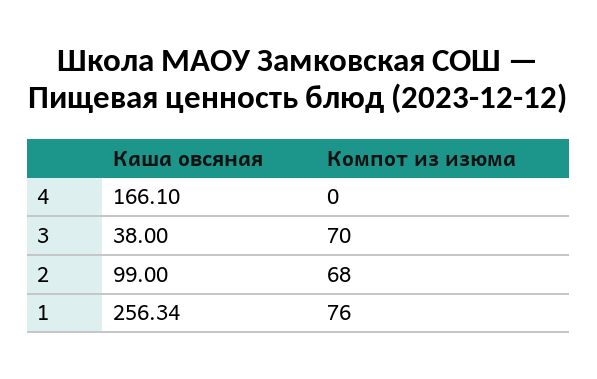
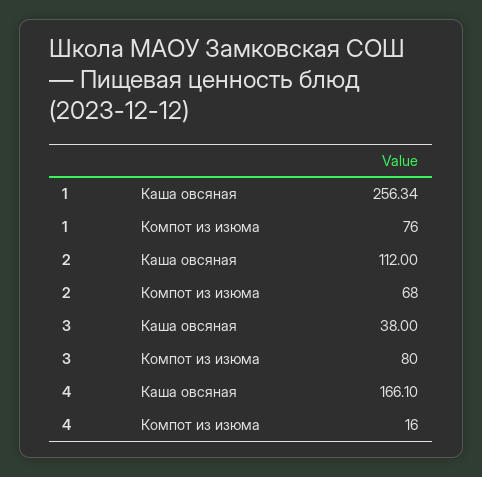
  {
    "Каша овсяная": {
      "4": 166.1,
      "3": 38,
-     "2": 99,
+     "2": 112,
      "1": 256.34
    },
    "Компот из изюма": {
-     "4": 0,
+     "4": 16,
-     "3": 70,
+     "3": 80,
      "2": 68,
      "1": 76
    }
  }

